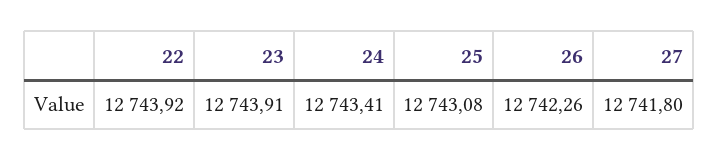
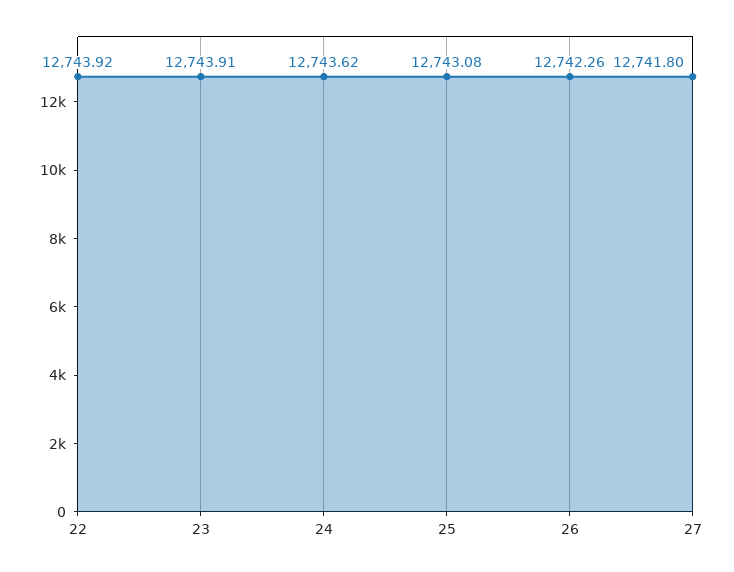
  {
    "22": 12743.92,
    "23": 12743.91,
-   "24": 12743.41,
+   "24": 12743.62,
    "25": 12743.08,
    "26": 12742.26,
    "27": 12741.8
  }

